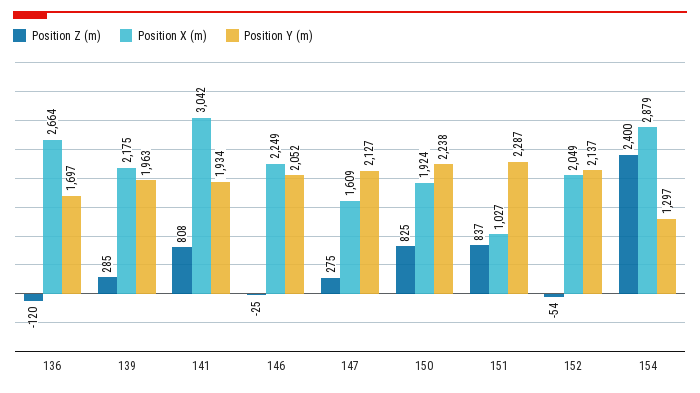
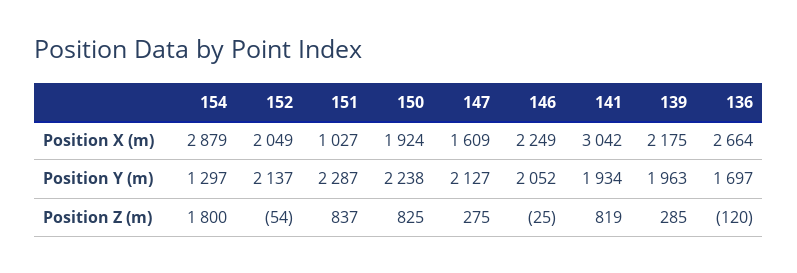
  {
    "Position Z (m)": {
      "136": -120,
      "139": 285,
-     "141": 808,
+     "141": 819,
      "146": -25,
      "147": 275,
      "150": 825,
      "151": 837,
      "152": -54,
-     "154": 2400
+     "154": 1800
    },
    "Position X (m)": {
      "136": 2664,
      "139": 2175,
      "141": 3042,
      "146": 2249,
      "147": 1609,
      "150": 1924,
      "151": 1027,
      "152": 2049,
      "154": 2879
    },
    "Position Y (m)": {
      "136": 1697,
      "139": 1963,
      "141": 1934,
      "146": 2052,
      "147": 2127,
      "150": 2238,
      "151": 2287,
      "152": 2137,
      "154": 1297
    }
  }

